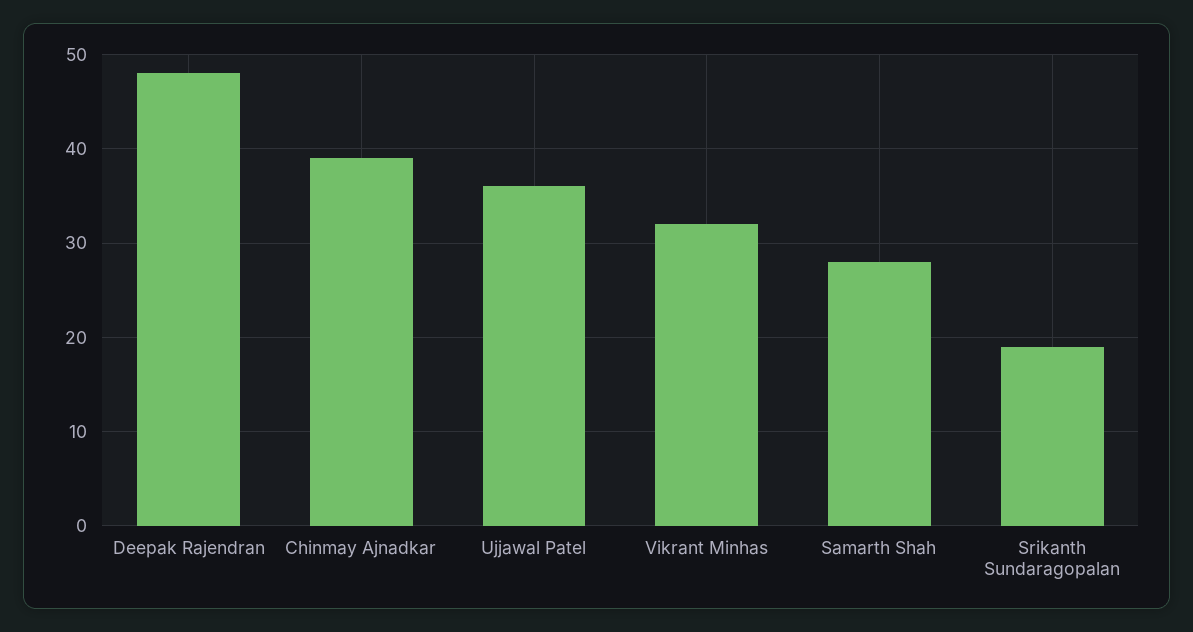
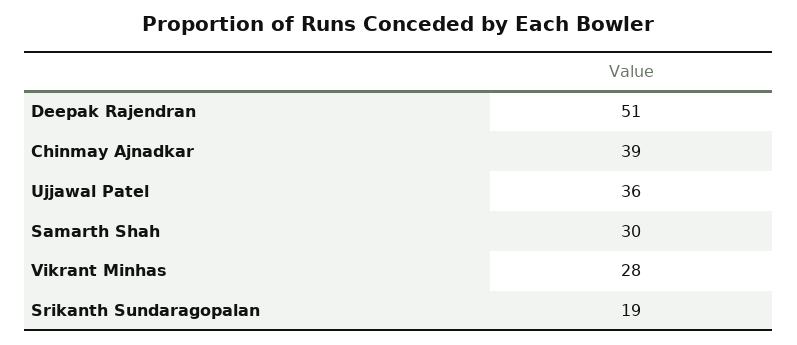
  {
-   "Deepak Rajendran": 48,
+   "Deepak Rajendran": 51,
    "Chinmay Ajnadkar": 39,
    "Ujjawal Patel": 36,
-   "Vikrant Minhas": 32,
+   "Vikrant Minhas": 28,
-   "Samarth Shah": 28,
+   "Samarth Shah": 30,
    "Srikanth Sundaragopalan": 19
  }

